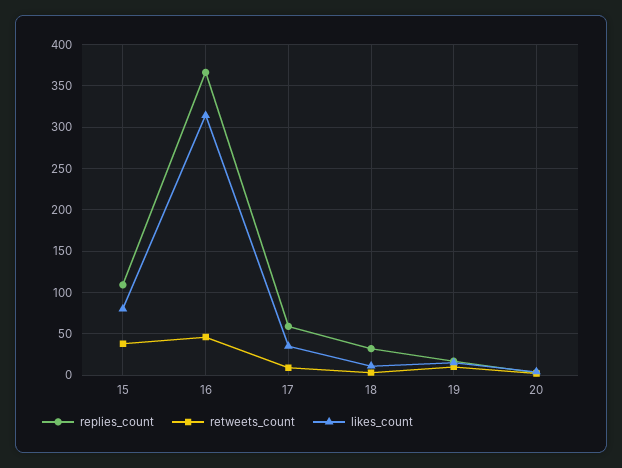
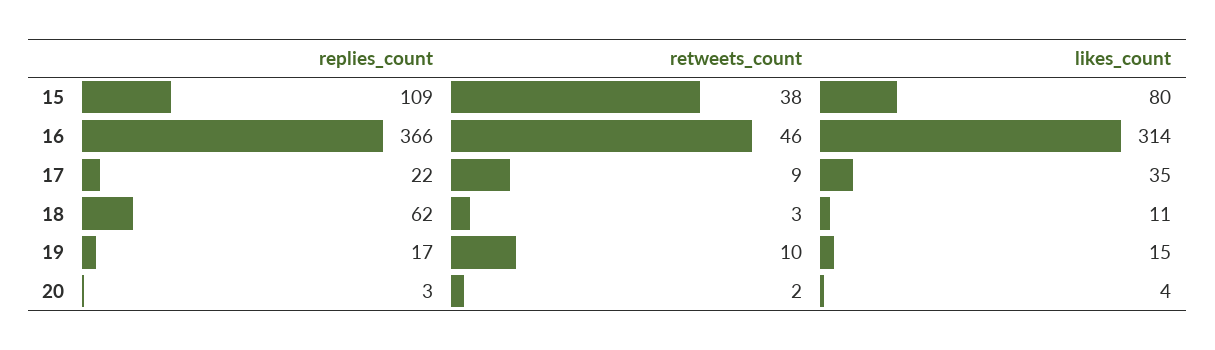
  {
    "replies_count": {
      "15": 109,
      "16": 366,
-     "17": 60,
+     "17": 22,
-     "18": 30,
+     "18": 62,
      "19": 17,
      "20": 3
    },
    "retweets_count": {
      "15": 38,
      "16": 46,
      "17": 9,
      "18": 3,
      "19": 10,
      "20": 2
    },
    "likes_count": {
      "15": 80,
      "16": 314,
      "17": 35,
      "18": 11,
      "19": 15,
      "20": 4
    }
  }

